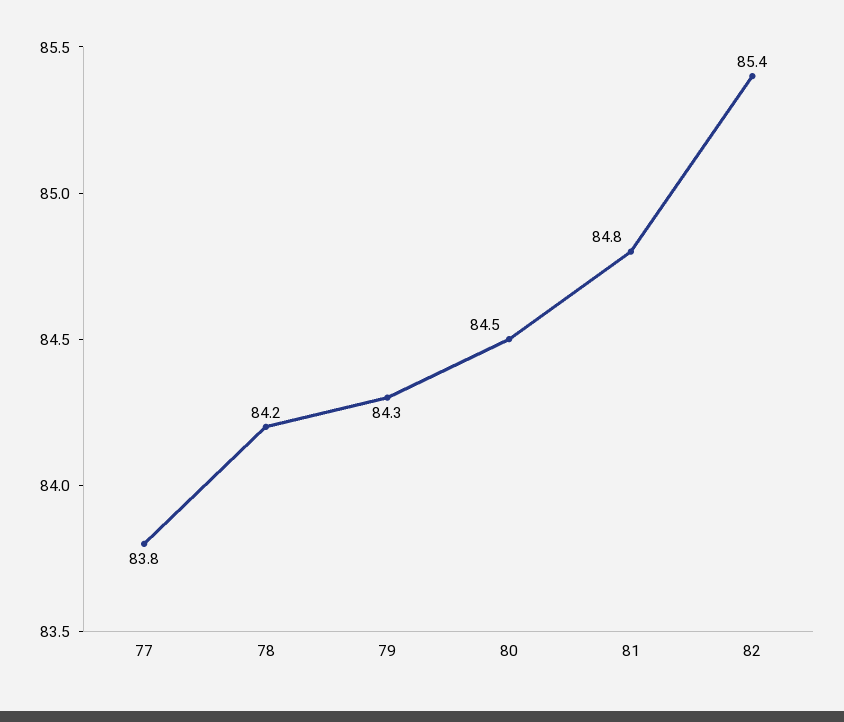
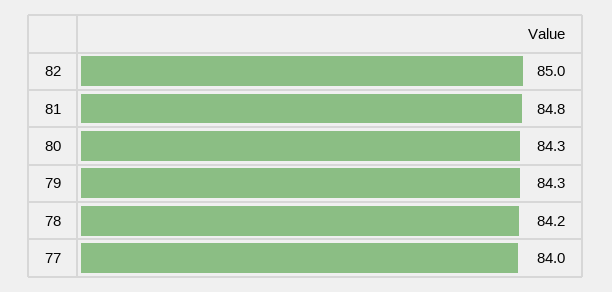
  {
-   "77": 83.8,
+   "77": 84,
    "78": 84.2,
    "79": 84.3,
-   "80": 84.5,
+   "80": 84.3,
    "81": 84.8,
-   "82": 85.4
+   "82": 85
  }

